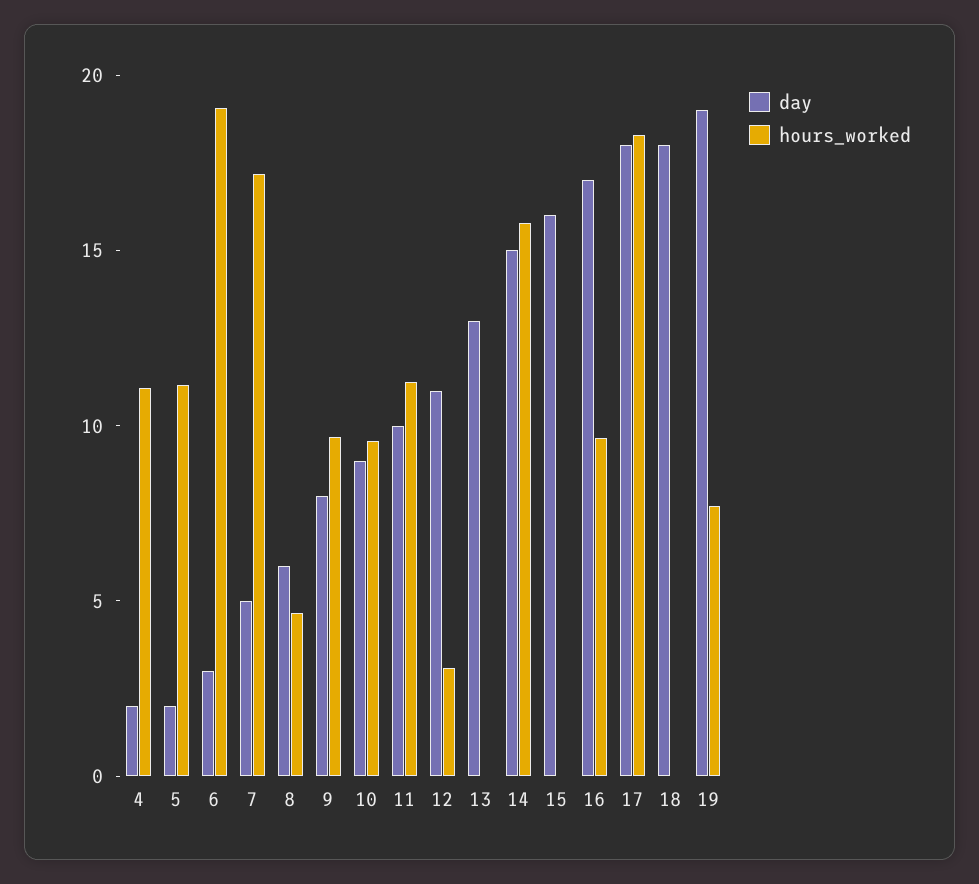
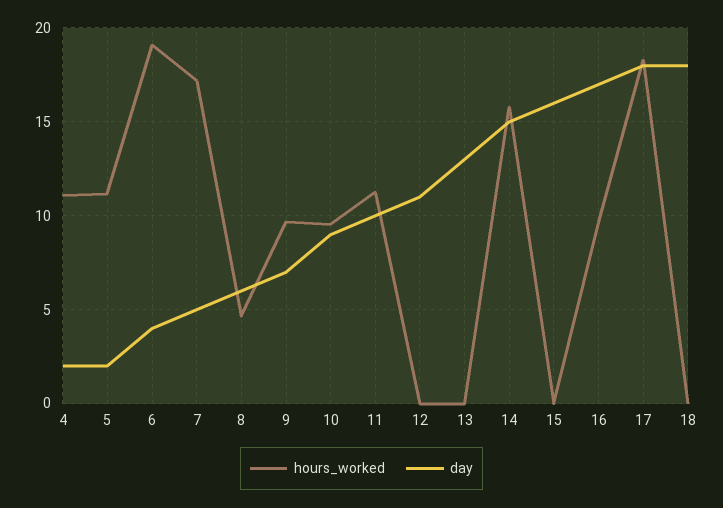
  {
    "day": {
      "4": 2,
      "5": 2,
-     "6": 3,
+     "6": 4,
      "7": 5,
      "8": 6,
-     "9": 8,
+     "9": 7,
      "10": 9,
      "11": 10,
      "12": 11,
      "13": 13,
      "14": 15,
      "15": 16,
      "16": 17,
      "17": 18,
-     "18": 18,
+     "18": 18
-     "19": 19
    },
    "hours_worked": {
      "4": 11,
      "5": 11,
      "6": 19,
      "7": 17,
      "8": 4.5,
      "9": 9.5,
      "10": 9.5,
      "11": 11.5,
-     "12": 3,
+     "12": 0,
      "13": 0,
      "14": 16,
      "15": 0,
      "16": 9.5,
      "17": 18.5,
-     "18": 0,
+     "18": 0
-     "19": 8
    }
  }

